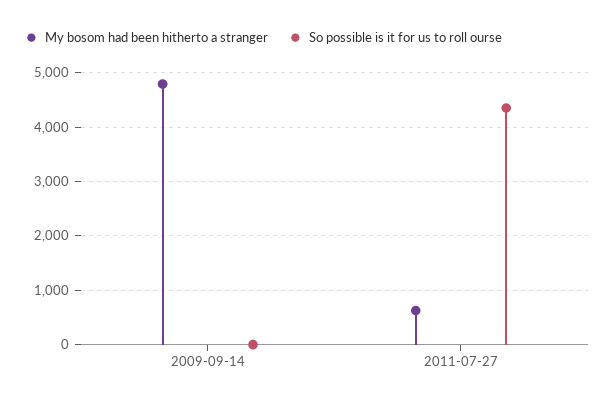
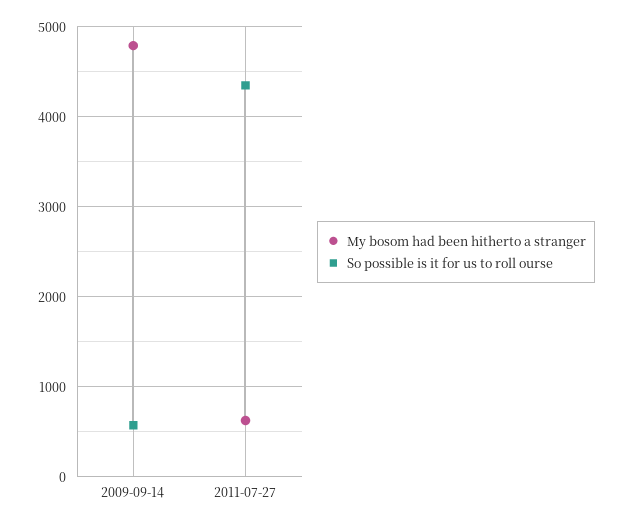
  {
    "My bosom had been hitherto a stranger": {
      "2009-09-14": 4800,
      "2011-07-27": 600
    },
    "So possible is it for us to roll ourse": {
-     "2009-09-14": 0,
+     "2009-09-14": 600,
      "2011-07-27": 4400
    }
  }

